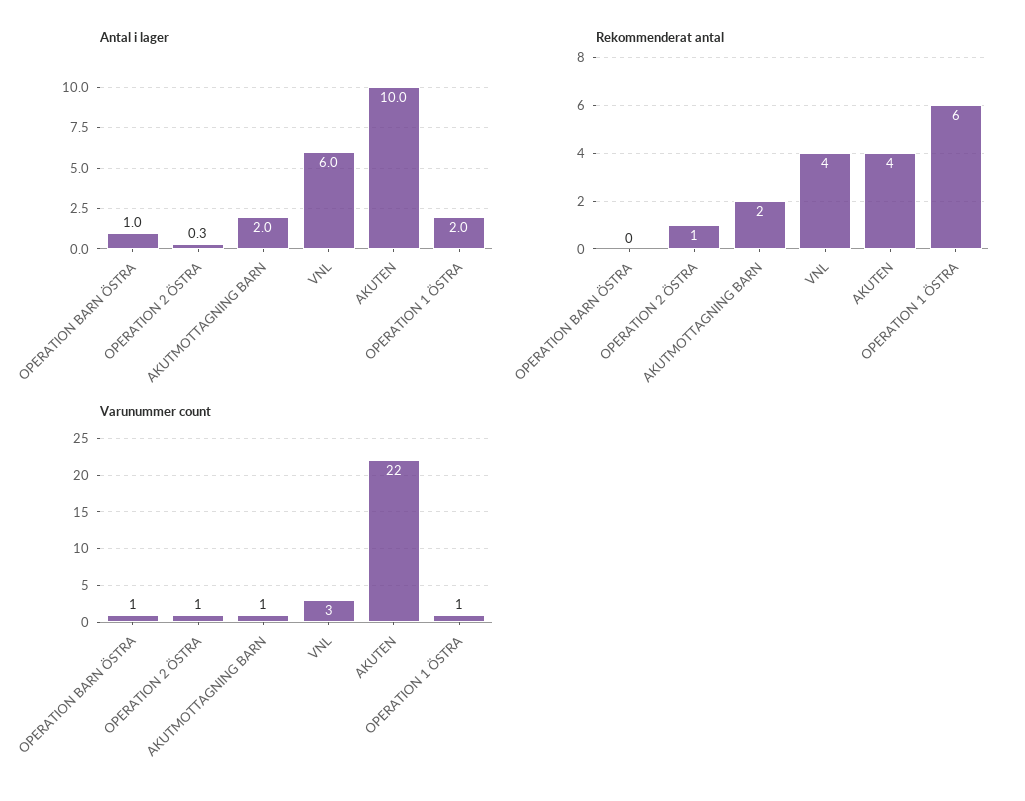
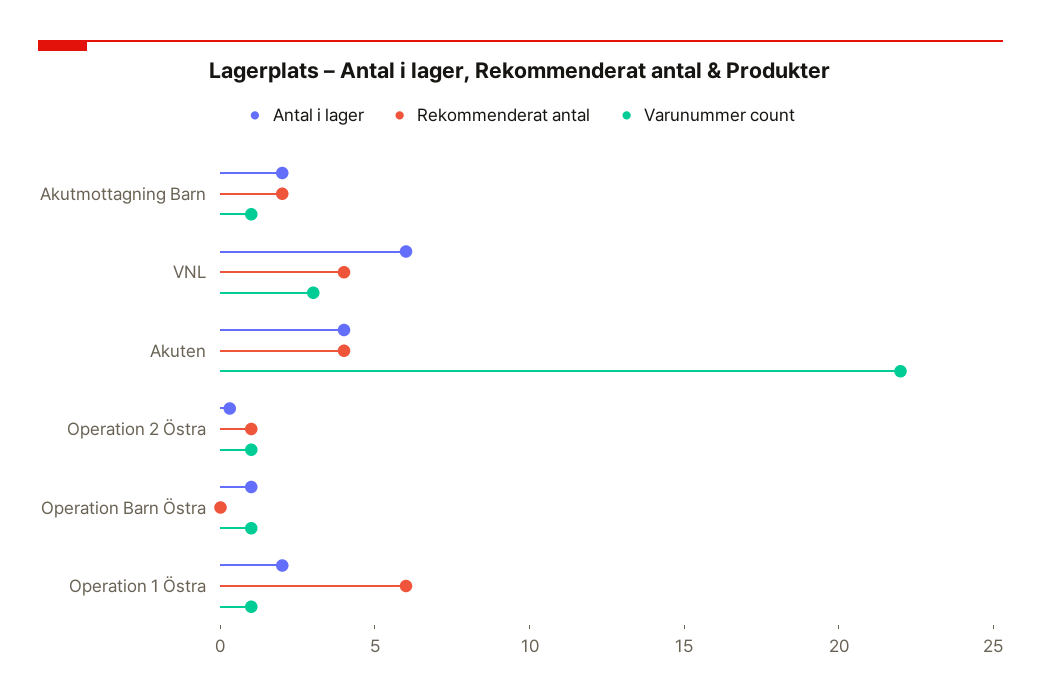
  {
    "Antal i lager": {
      "OPERATION BARN ÖSTRA": 1,
      "OPERATION 2 ÖSTRA": 0.3,
      "AKUTMOTTAGNING BARN": 2,
      "VNL": 6,
-     "AKUTEN": 10,
+     "AKUTEN": 4,
      "OPERATION 1 ÖSTRA": 2
    },
    "Rekommenderat antal": {
      "OPERATION BARN ÖSTRA": 0,
      "OPERATION 2 ÖSTRA": 1,
      "AKUTMOTTAGNING BARN": 2,
      "VNL": 4,
      "AKUTEN": 4,
      "OPERATION 1 ÖSTRA": 6
    },
    "Varunummer count": {
      "OPERATION BARN ÖSTRA": 1,
      "OPERATION 2 ÖSTRA": 1,
      "AKUTMOTTAGNING BARN": 1,
      "VNL": 3,
      "AKUTEN": 22,
      "OPERATION 1 ÖSTRA": 1
    }
  }

